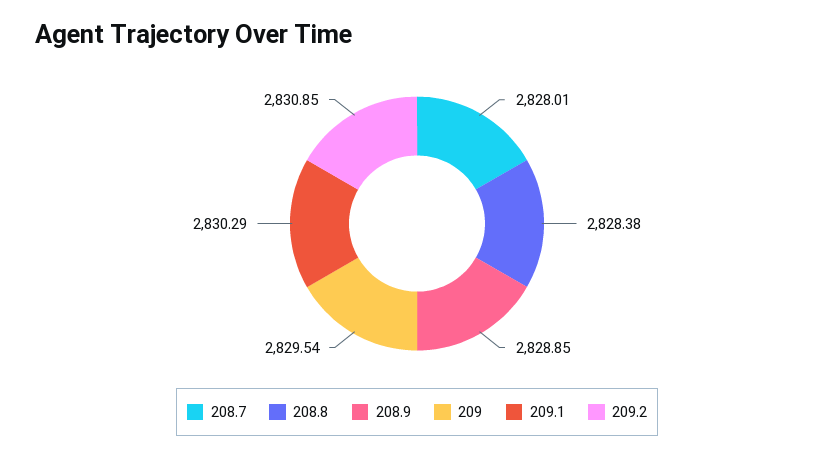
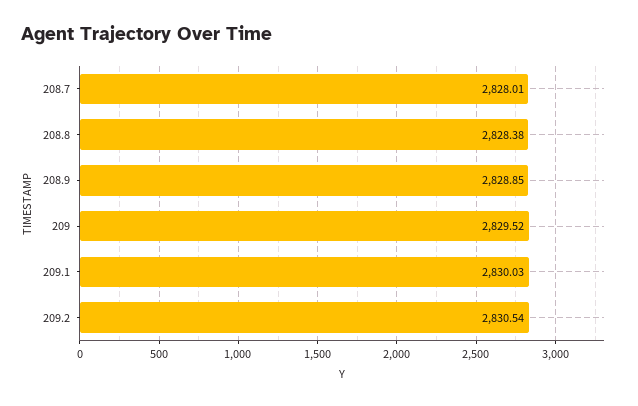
  {
    "208.7": 2828.01,
    "208.8": 2828.38,
    "208.9": 2828.85,
-   "209": 2829.54,
+   "209": 2829.52,
-   "209.1": 2830.29,
+   "209.1": 2830.03,
-   "209.2": 2830.85
+   "209.2": 2830.54
  }

